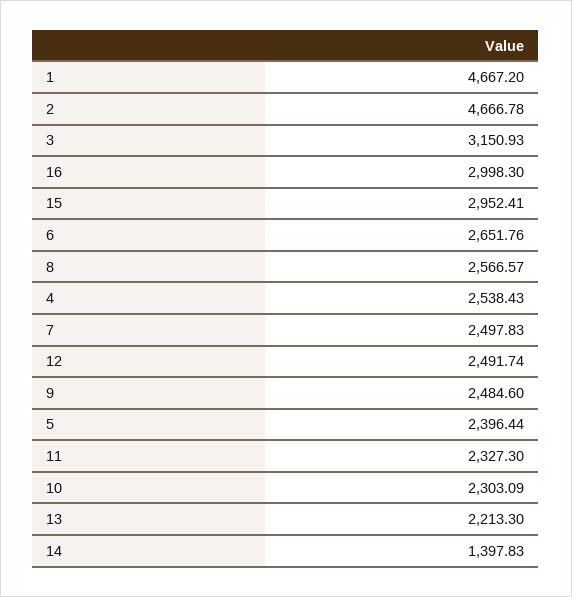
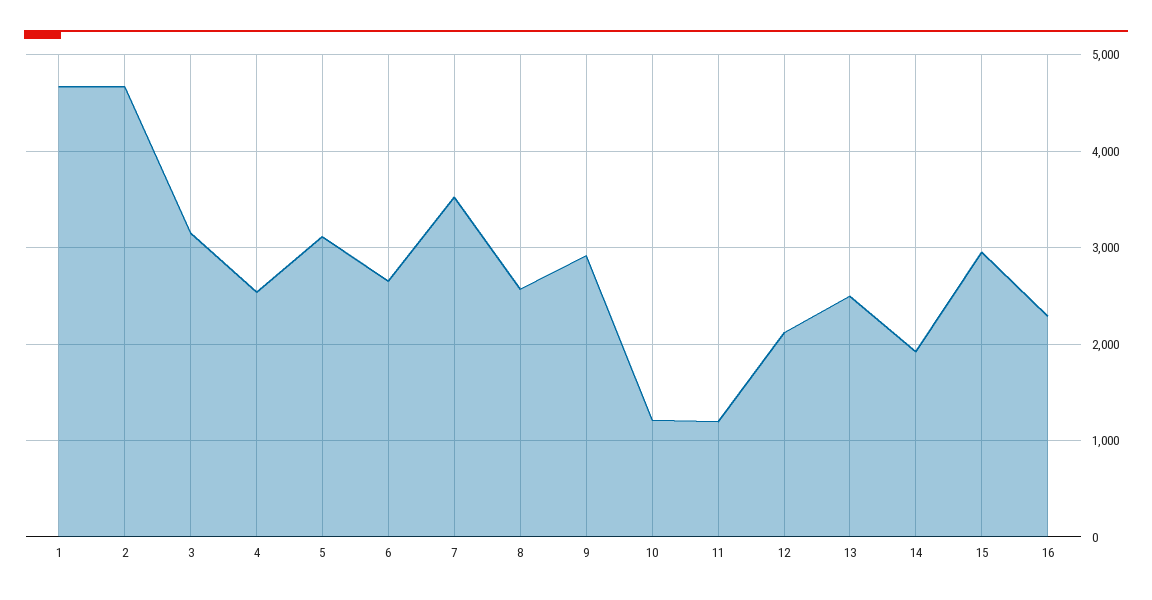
  {
    "1": 4667.2,
    "2": 4666.78,
    "3": 3150.93,
-   "16": 2998.3,
+   "16": 2300,
    "15": 2952.41,
    "6": 2651.76,
    "8": 2566.57,
    "4": 2538.43,
-   "7": 2497.83,
+   "7": 3500,
-   "12": 2491.74,
+   "12": 2100,
-   "9": 2484.6,
+   "9": 2900,
-   "5": 2396.44,
+   "5": 3100,
-   "11": 2327.3,
+   "11": 1200,
-   "10": 2303.09,
+   "10": 1200,
-   "13": 2213.3,
+   "13": 2500,
-   "14": 1397.83
+   "14": 1900
  }

